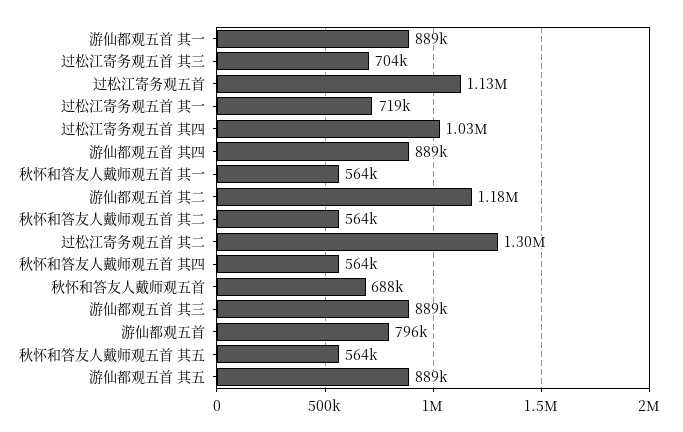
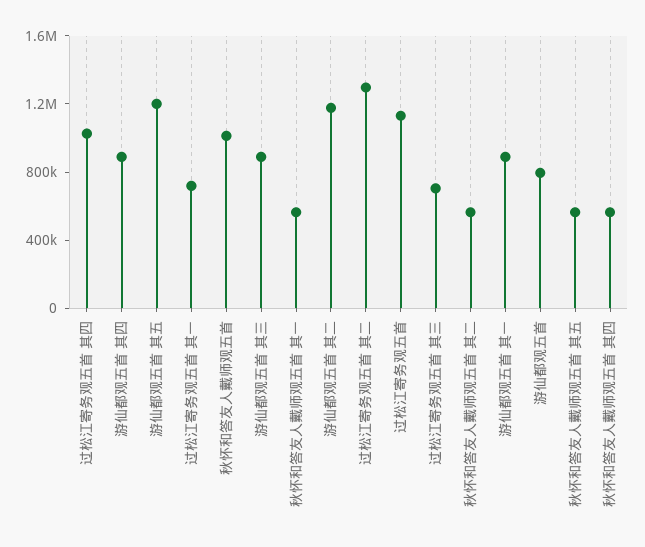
  {
    "游仙都观五首 其一": 889000,
    "过松江寄务观五首 其三": 704000,
    "过松江寄务观五首": 1130000,
    "过松江寄务观五首 其一": 719000,
    "过松江寄务观五首 其四": 1030000,
    "游仙都观五首 其四": 889000,
    "秋怀和答友人戴师观五首 其一": 564000,
    "游仙都观五首 其二": 1180000,
    "秋怀和答友人戴师观五首 其二": 564000,
    "过松江寄务观五首 其二": 1300000,
    "秋怀和答友人戴师观五首 其四": 564000,
-   "秋怀和答友人戴师观五首": 688000,
+   "秋怀和答友人戴师观五首": 1000000,
    "游仙都观五首 其三": 889000,
    "游仙都观五首": 796000,
    "秋怀和答友人戴师观五首 其五": 564000,
-   "游仙都观五首 其五": 889000
+   "游仙都观五首 其五": 1200000
  }

